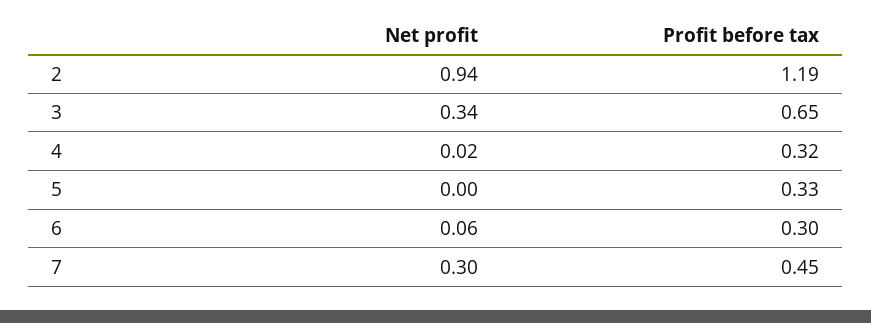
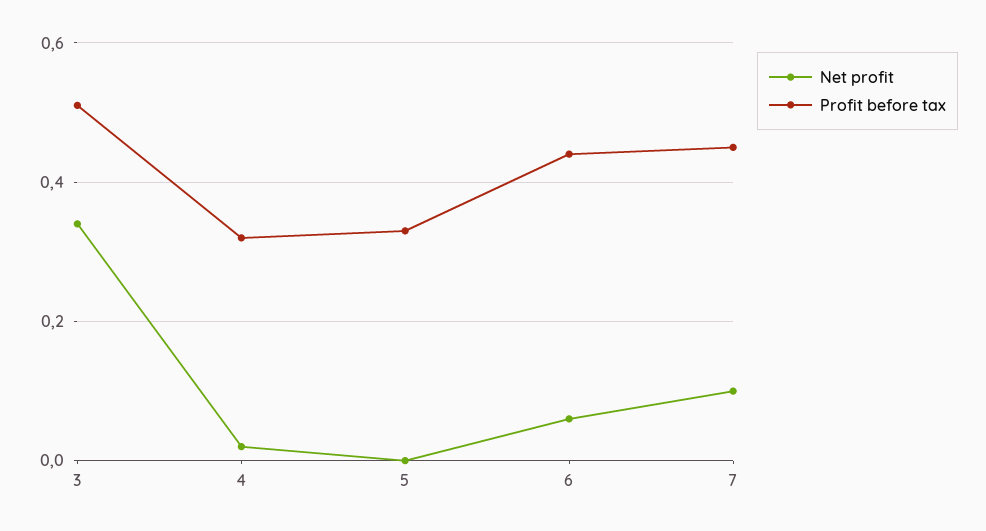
  {
    "Net profit": {
-     "2": 0.94,
      "3": 0.34,
      "4": 0.02,
      "5": 0,
      "6": 0.06,
-     "7": 0.3
+     "7": 0.1
    },
    "Profit before tax": {
-     "2": 1.19,
-     "3": 0.65,
+     "3": 0.5,
      "4": 0.32,
      "5": 0.33,
-     "6": 0.3,
+     "6": 0.45,
      "7": 0.45
    }
  }

